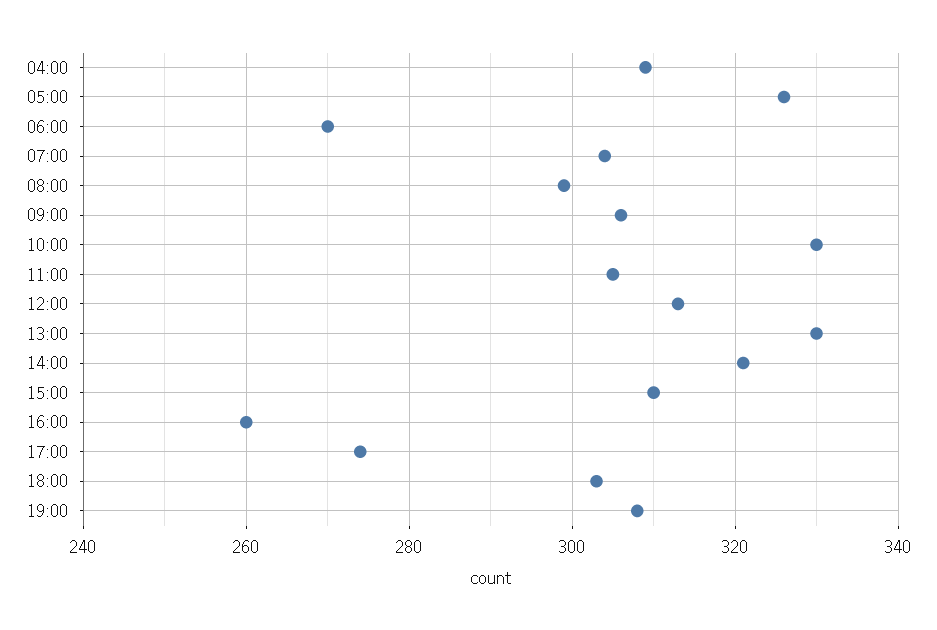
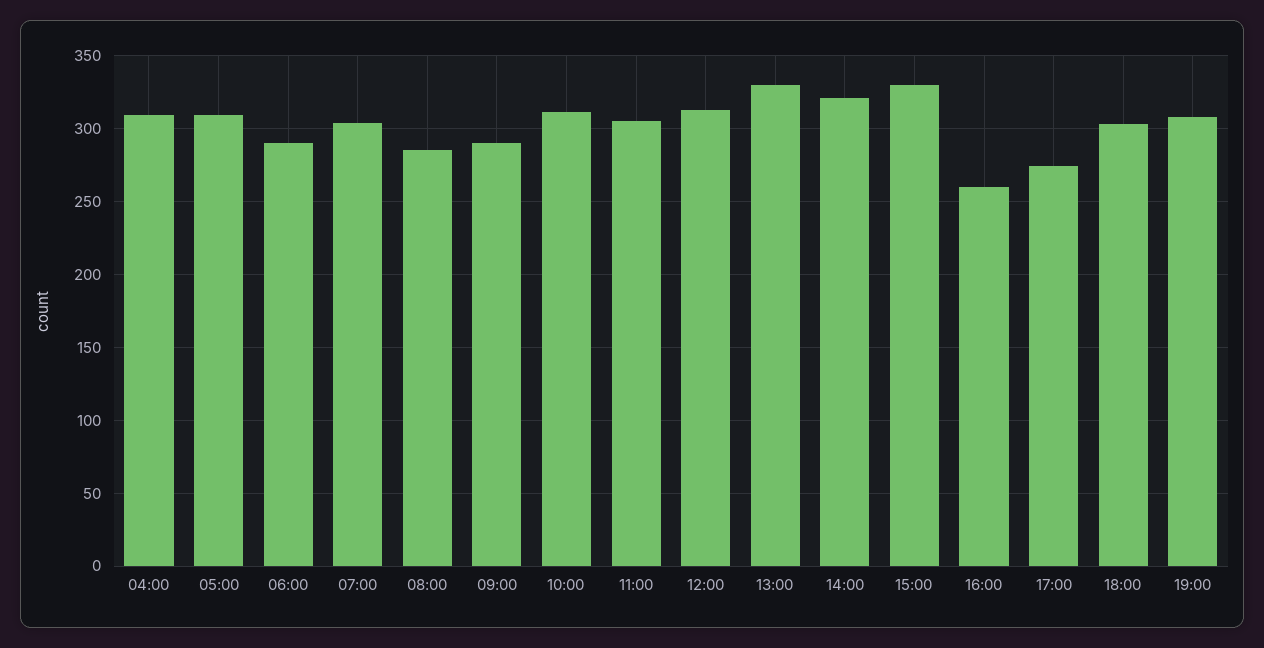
  {
    "04:00": 310,
-   "05:00": 325,
+   "05:00": 310,
-   "06:00": 270,
+   "06:00": 290,
    "07:00": 305,
-   "08:00": 300,
+   "08:00": 285,
-   "09:00": 305,
+   "09:00": 290,
-   "10:00": 330,
+   "10:00": 310,
    "11:00": 305,
    "12:00": 315,
    "13:00": 330,
    "14:00": 320,
-   "15:00": 310,
+   "15:00": 330,
    "16:00": 260,
    "17:00": 275,
    "18:00": 305,
    "19:00": 310
  }

